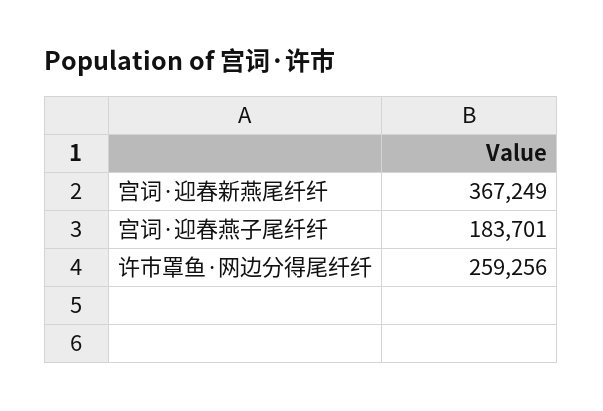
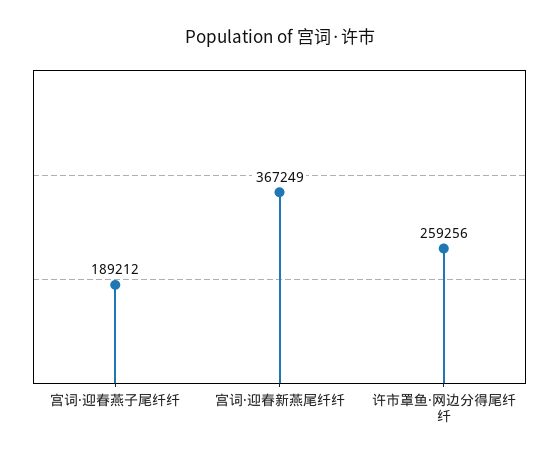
  {
    "宫词·迎春新燕尾纤纤": 367249,
-   "宫词·迎春燕子尾纤纤": 183701,
+   "宫词·迎春燕子尾纤纤": 189212,
    "许市罩鱼·网边分得尾纤纤": 259256
  }

